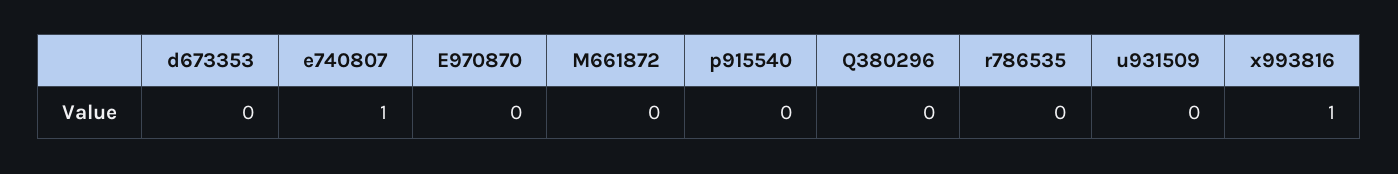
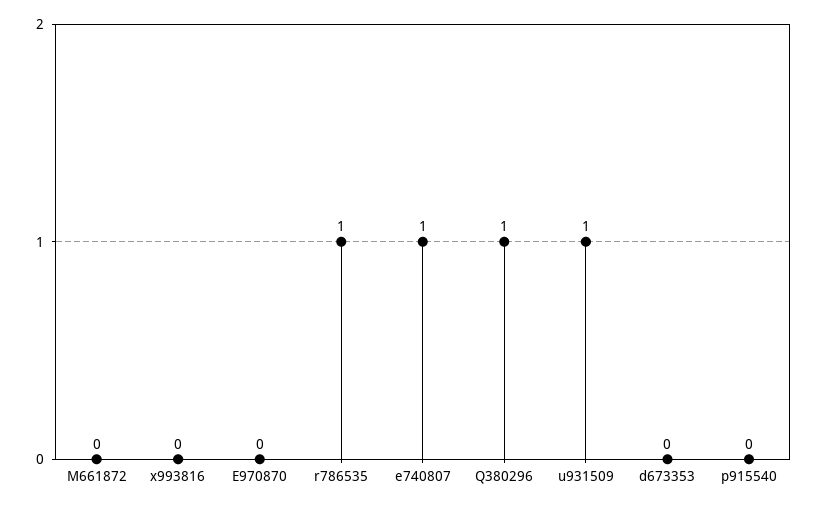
  {
    "d673353": 0,
    "e740807": 1,
    "E970870": 0,
    "M661872": 0,
    "p915540": 0,
-   "Q380296": 0,
+   "Q380296": 1,
-   "r786535": 0,
+   "r786535": 1,
-   "u931509": 0,
+   "u931509": 1,
-   "x993816": 1
+   "x993816": 0
  }

